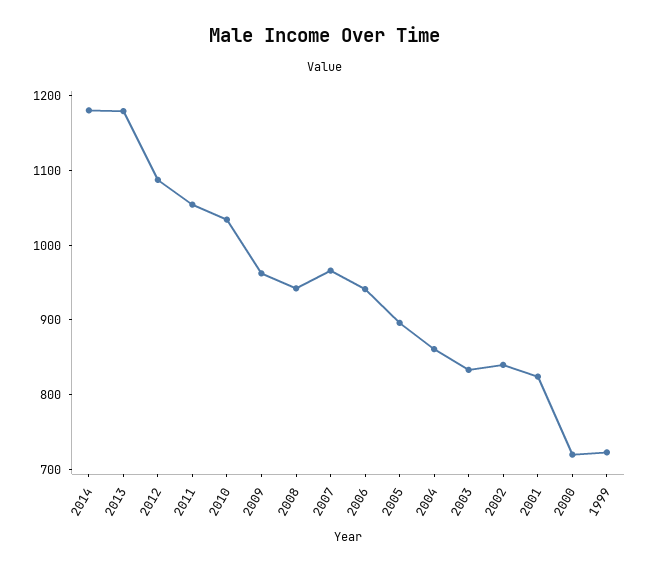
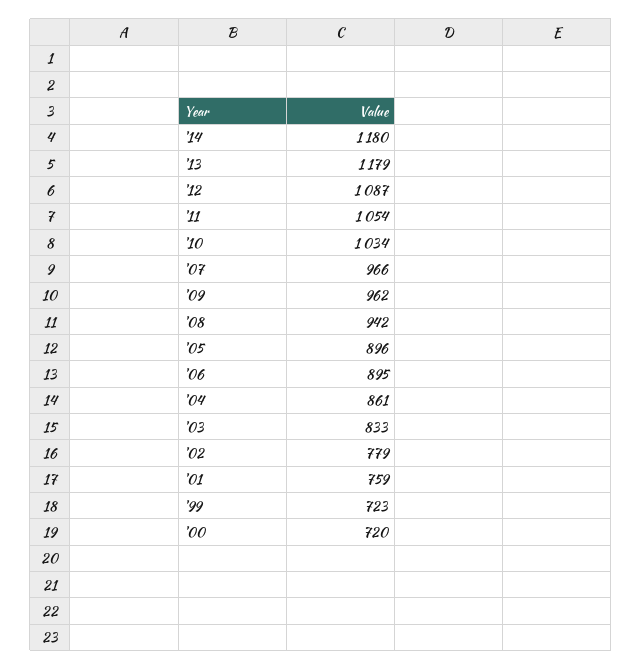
  {
    "2014": 1180,
    "2013": 1179,
    "2012": 1087,
    "2011": 1054,
    "2010": 1034,
    "2009": 962,
    "2008": 942,
    "2007": 966,
-   "2006": 940,
+   "2006": 895,
    "2005": 896,
    "2004": 861,
    "2003": 833,
-   "2002": 840,
+   "2002": 779,
-   "2001": 820,
+   "2001": 759,
    "2000": 720,
    "1999": 723
  }

